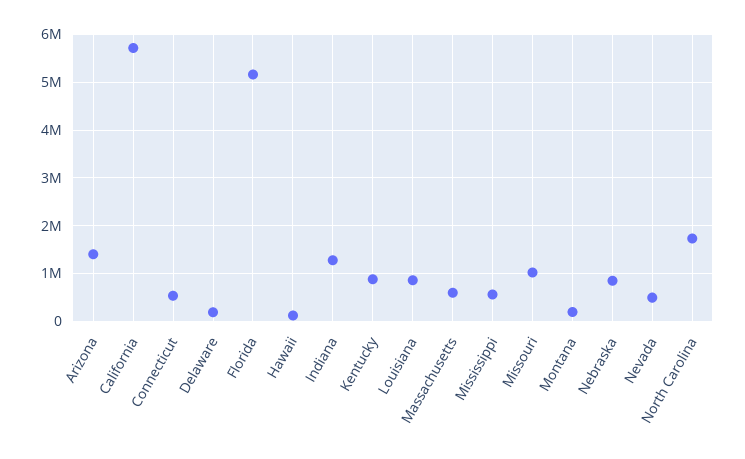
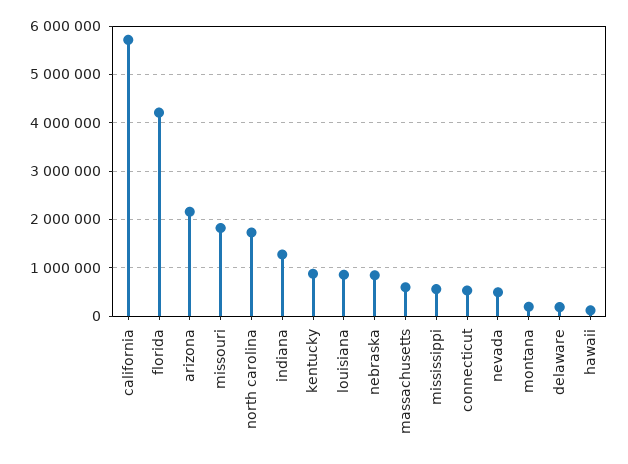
  {
-   "Arizona": 1400000,
+   "Arizona": 2200000,
    "California": 5800000,
    "Connecticut": 600000,
    "Delaware": 200000,
-   "Florida": 5200000,
+   "Florida": 4200000,
    "Hawaii": 200000,
    "Indiana": 1200000,
    "Kentucky": 800000,
    "Louisiana": 800000,
    "Massachusetts": 600000,
    "Mississippi": 600000,
-   "Missouri": 1000000,
+   "Missouri": 1800000,
    "Montana": 200000,
    "Nebraska": 800000,
    "Nevada": 400000,
    "North Carolina": 1800000
  }

